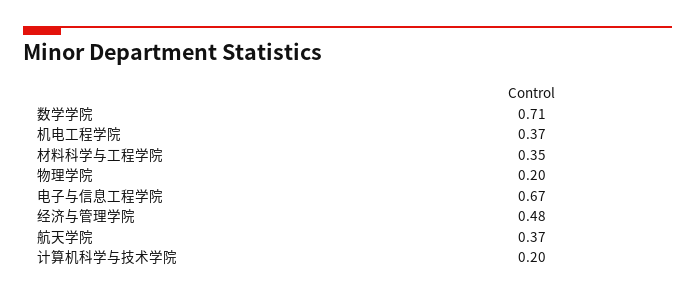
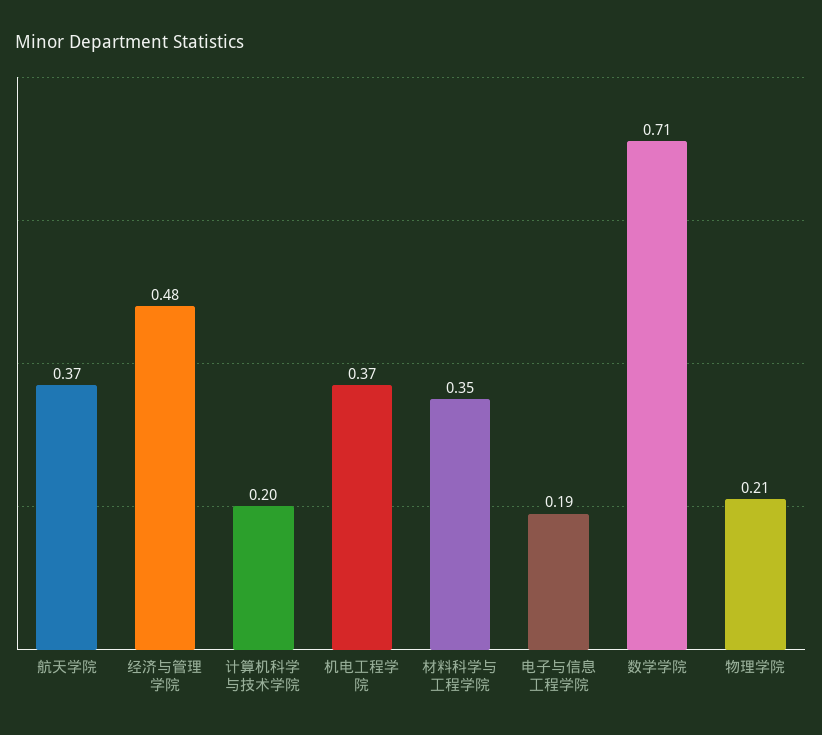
  {
    "数学学院": 0.71,
    "机电工程学院": 0.37,
    "材料科学与工程学院": 0.35,
-   "物理学院": 0.2,
+   "物理学院": 0.21,
-   "电子与信息工程学院": 0.67,
+   "电子与信息工程学院": 0.19,
    "经济与管理学院": 0.48,
    "航天学院": 0.37,
    "计算机科学与技术学院": 0.2
  }

